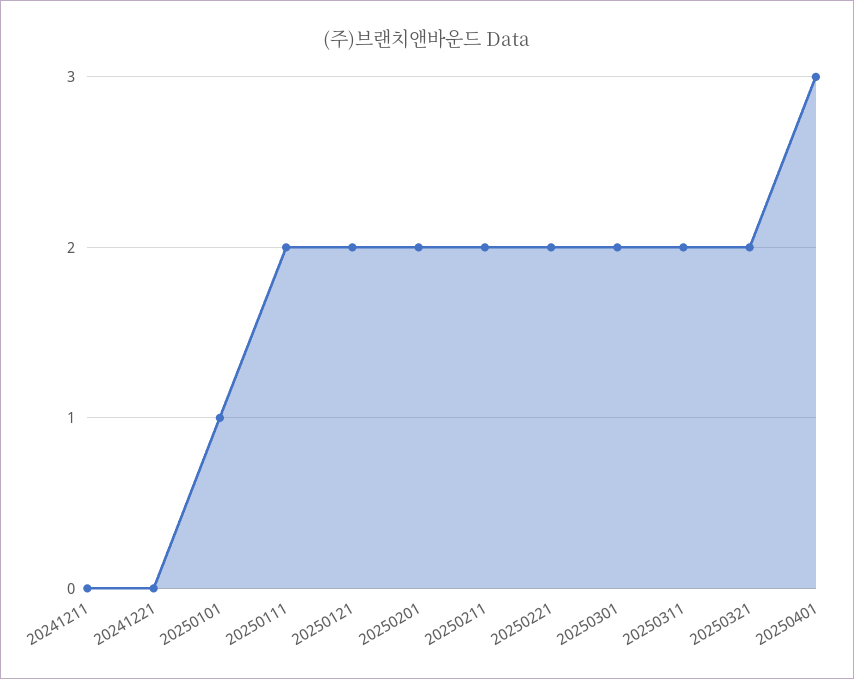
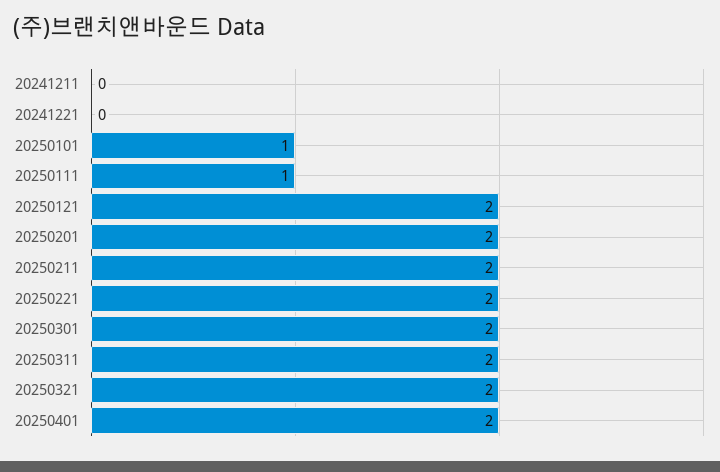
  {
    "20241211": 0,
    "20241221": 0,
    "20250101": 1,
-   "20250111": 2,
+   "20250111": 1,
    "20250121": 2,
    "20250201": 2,
    "20250211": 2,
    "20250221": 2,
    "20250301": 2,
    "20250311": 2,
    "20250321": 2,
-   "20250401": 3
+   "20250401": 2
  }

